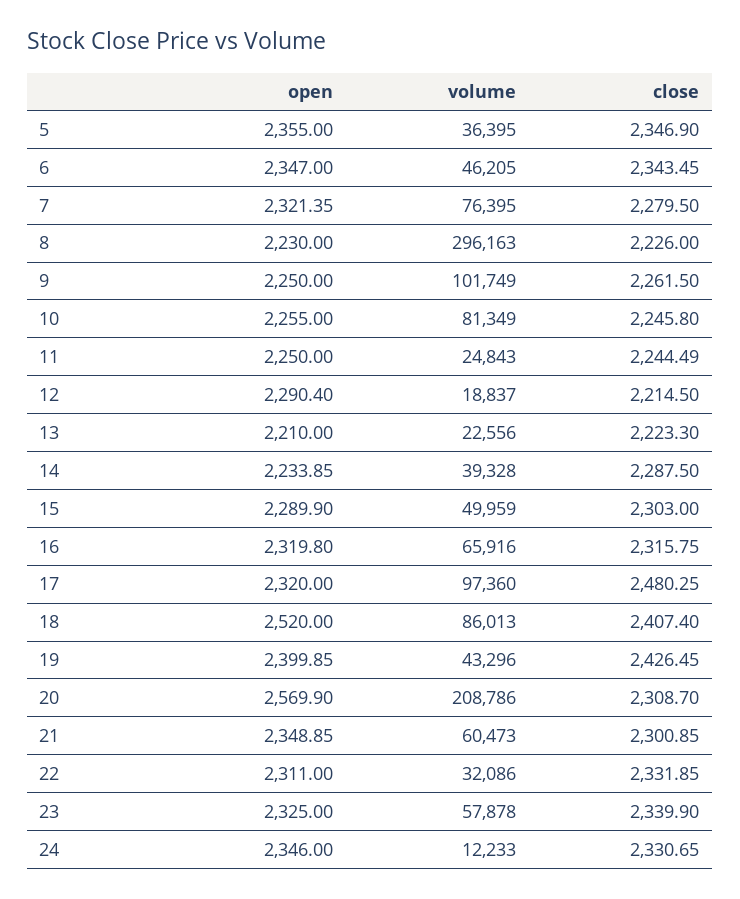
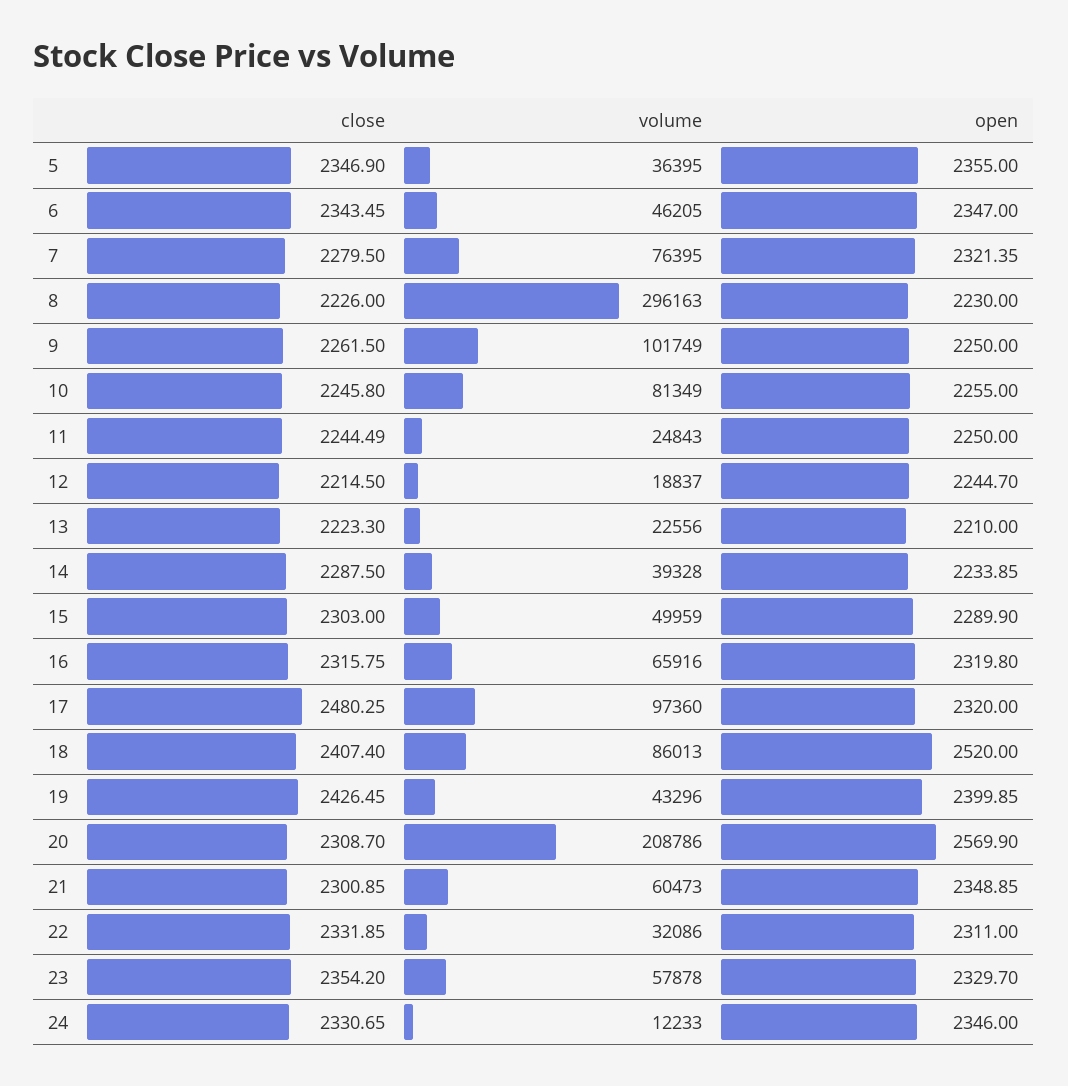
  {
    "open": {
      "5": 2355,
      "6": 2347,
      "7": 2321.35,
      "8": 2230,
      "9": 2250,
      "10": 2255,
      "11": 2250,
-     "12": 2290.4,
+     "12": 2244.7,
      "13": 2210,
      "14": 2233.85,
      "15": 2289.9,
      "16": 2319.8,
      "17": 2320,
      "18": 2520,
      "19": 2399.85,
      "20": 2569.9,
      "21": 2348.85,
      "22": 2311,
-     "23": 2325,
+     "23": 2329.7,
      "24": 2346
    },
    "volume": {
      "5": 36395,
      "6": 46205,
      "7": 76395,
      "8": 296163,
      "9": 101749,
      "10": 81349,
      "11": 24843,
      "12": 18837,
      "13": 22556,
      "14": 39328,
      "15": 49959,
      "16": 65916,
      "17": 97360,
      "18": 86013,
      "19": 43296,
      "20": 208786,
      "21": 60473,
      "22": 32086,
      "23": 57878,
      "24": 12233
    },
    "close": {
      "5": 2346.9,
      "6": 2343.45,
      "7": 2279.5,
      "8": 2226,
      "9": 2261.5,
      "10": 2245.8,
      "11": 2244.49,
      "12": 2214.5,
      "13": 2223.3,
      "14": 2287.5,
      "15": 2303,
      "16": 2315.75,
      "17": 2480.25,
      "18": 2407.4,
      "19": 2426.45,
      "20": 2308.7,
      "21": 2300.85,
      "22": 2331.85,
-     "23": 2339.9,
+     "23": 2354.2,
      "24": 2330.65
    }
  }

